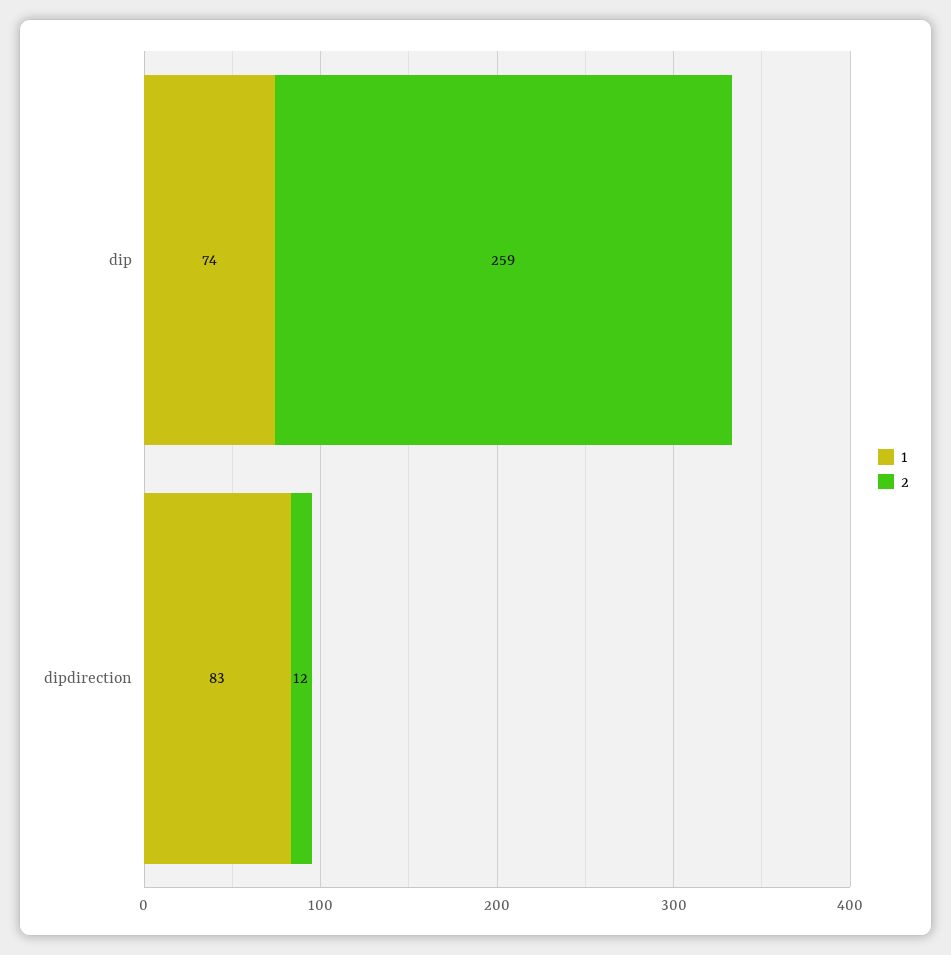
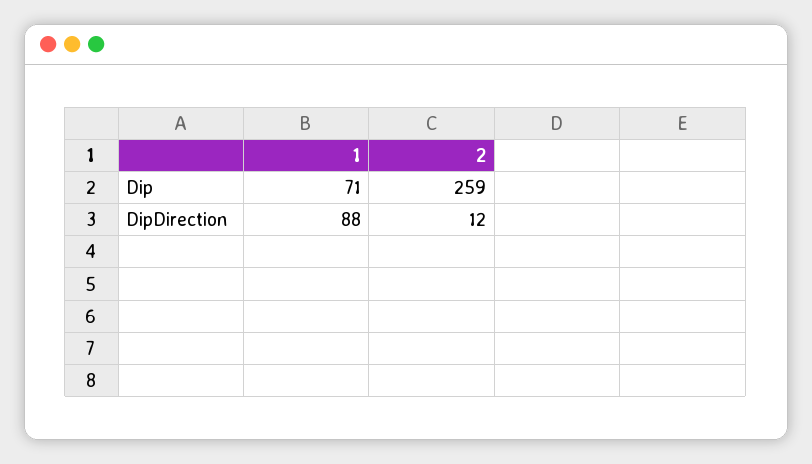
  {
    "1": {
-     "dip": 74,
+     "dip": 71,
-     "dipdirection": 83
+     "dipdirection": 88
    },
    "2": {
      "dip": 259,
      "dipdirection": 12
    }
  }

